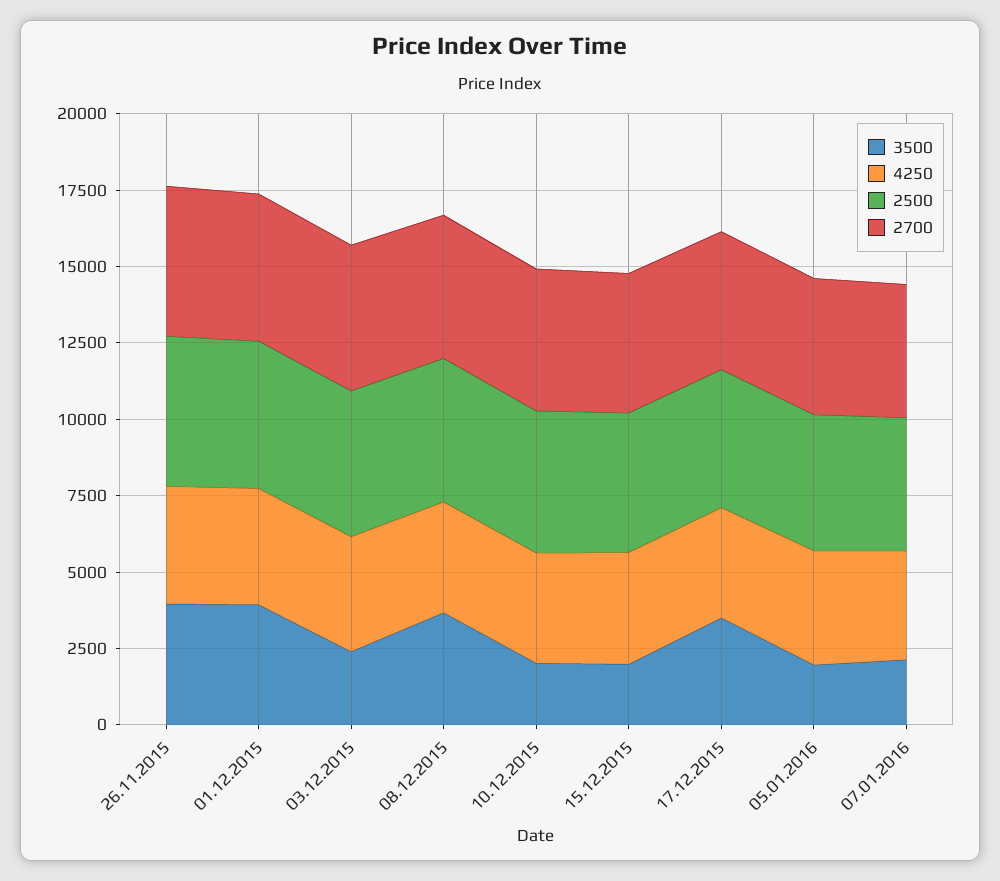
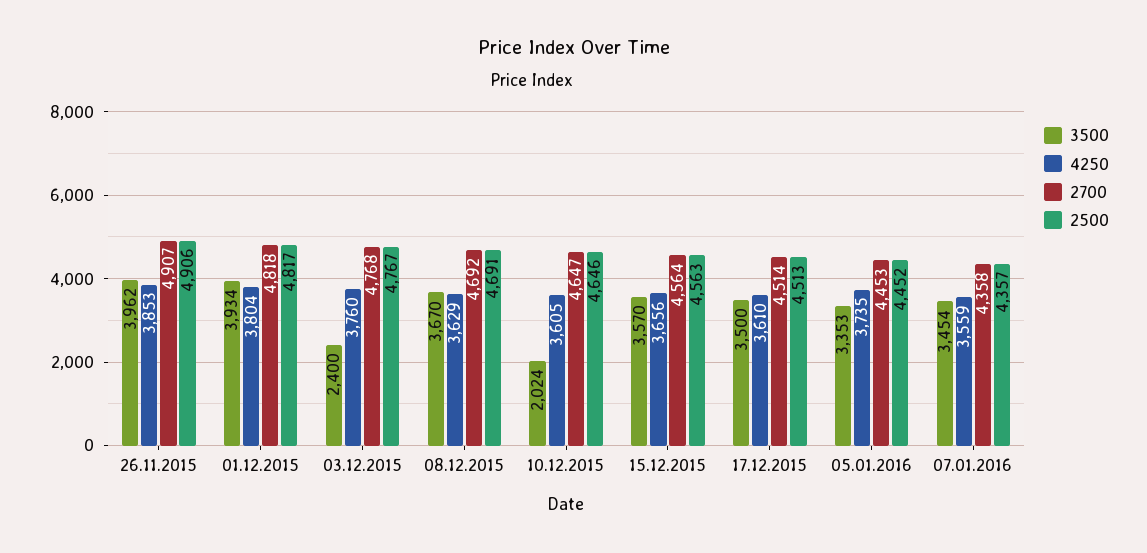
  {
    "3500": {
      "26.11.2015": 3962,
      "01.12.2015": 3934,
      "03.12.2015": 2400,
      "08.12.2015": 3670,
      "10.12.2015": 2024,
-     "15.12.2015": 2000,
+     "15.12.2015": 3570,
      "17.12.2015": 3500,
-     "05.01.2016": 2000,
+     "05.01.2016": 3353,
-     "07.01.2016": 2000
+     "07.01.2016": 3454
    },
    "4250": {
      "26.11.2015": 3853,
      "01.12.2015": 3804,
      "03.12.2015": 3760,
      "08.12.2015": 3629,
      "10.12.2015": 3605,
      "15.12.2015": 3656,
      "17.12.2015": 3610,
      "05.01.2016": 3735,
      "07.01.2016": 3559
    },
    "2500": {
      "26.11.2015": 4906,
      "01.12.2015": 4817,
      "03.12.2015": 4767,
      "08.12.2015": 4691,
      "10.12.2015": 4646,
      "15.12.2015": 4563,
      "17.12.2015": 4513,
      "05.01.2016": 4452,
      "07.01.2016": 4357
    },
    "2700": {
      "26.11.2015": 4907,
      "01.12.2015": 4818,
      "03.12.2015": 4768,
      "08.12.2015": 4692,
      "10.12.2015": 4647,
      "15.12.2015": 4564,
      "17.12.2015": 4514,
      "05.01.2016": 4453,
      "07.01.2016": 4358
    }
  }

